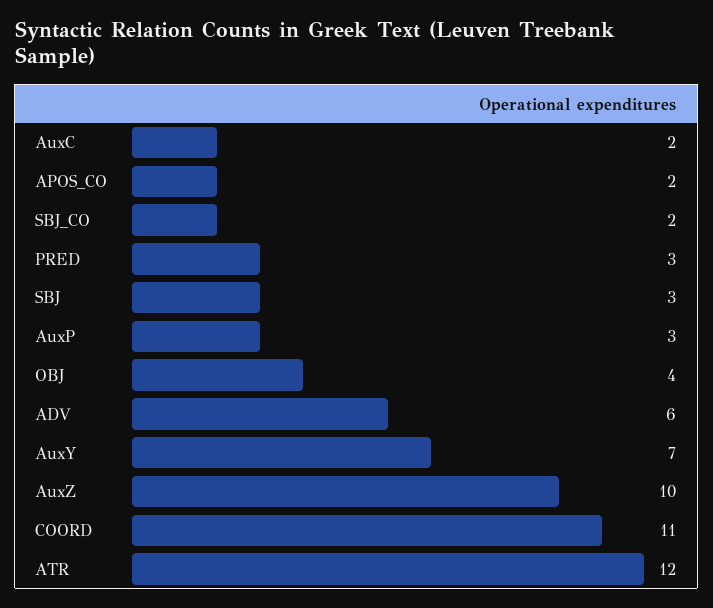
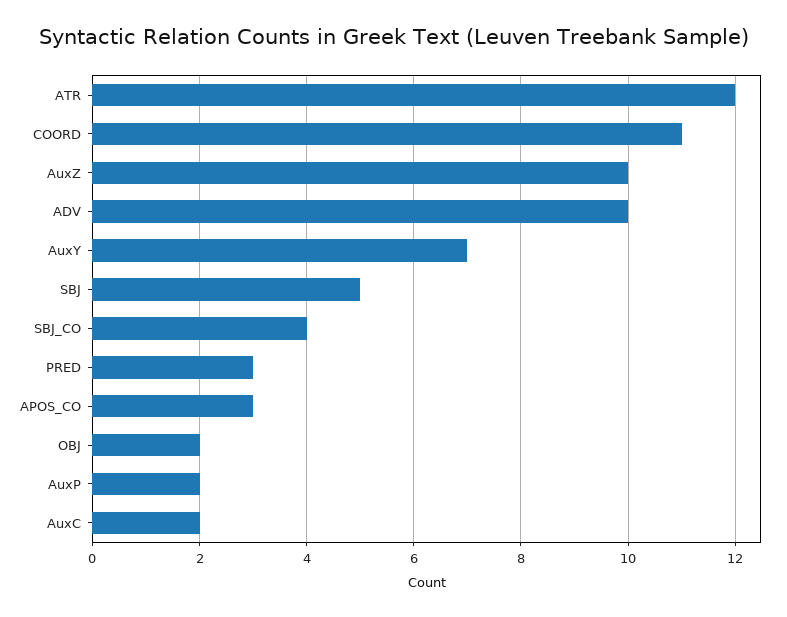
  {
    "AuxC": 2,
-   "APOS_CO": 2,
+   "APOS_CO": 3,
-   "SBJ_CO": 2,
+   "SBJ_CO": 4,
    "PRED": 3,
-   "SBJ": 3,
+   "SBJ": 5,
-   "AuxP": 3,
+   "AuxP": 2,
-   "OBJ": 4,
+   "OBJ": 2,
-   "ADV": 6,
+   "ADV": 10,
    "AuxY": 7,
    "AuxZ": 10,
    "COORD": 11,
    "ATR": 12
  }

